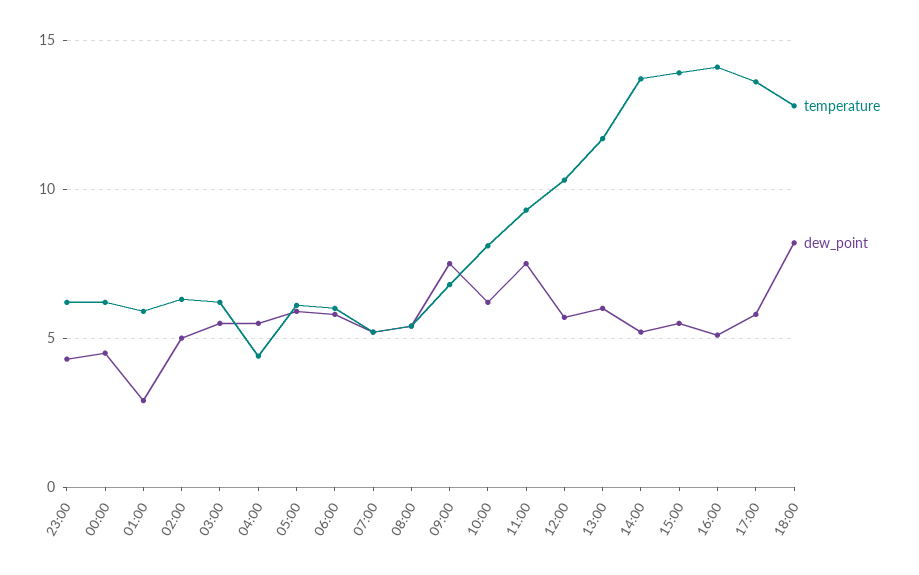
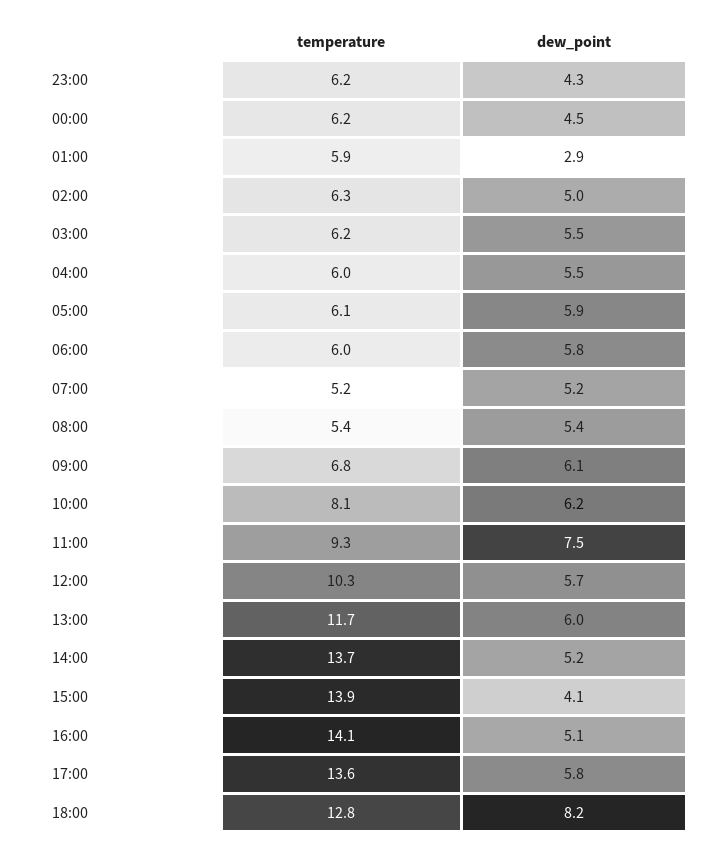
  {
    "temperature": {
      "23:00": 6.2,
      "00:00": 6.2,
      "01:00": 5.9,
      "02:00": 6.3,
      "03:00": 6.2,
-     "04:00": 4.5,
+     "04:00": 6,
      "05:00": 6.1,
      "06:00": 6,
      "07:00": 5.2,
      "08:00": 5.4,
      "09:00": 6.8,
      "10:00": 8.1,
      "11:00": 9.3,
      "12:00": 10.3,
      "13:00": 11.7,
      "14:00": 13.7,
      "15:00": 13.9,
      "16:00": 14.1,
      "17:00": 13.6,
      "18:00": 12.8
    },
    "dew_point": {
      "23:00": 4.3,
      "00:00": 4.5,
      "01:00": 2.9,
      "02:00": 5,
      "03:00": 5.5,
      "04:00": 5.5,
      "05:00": 5.9,
      "06:00": 5.8,
      "07:00": 5.2,
      "08:00": 5.4,
-     "09:00": 7.5,
+     "09:00": 6.1,
      "10:00": 6.2,
      "11:00": 7.5,
      "12:00": 5.7,
      "13:00": 6,
      "14:00": 5.2,
-     "15:00": 5.5,
+     "15:00": 4.1,
      "16:00": 5.1,
      "17:00": 5.8,
      "18:00": 8.2
    }
  }

